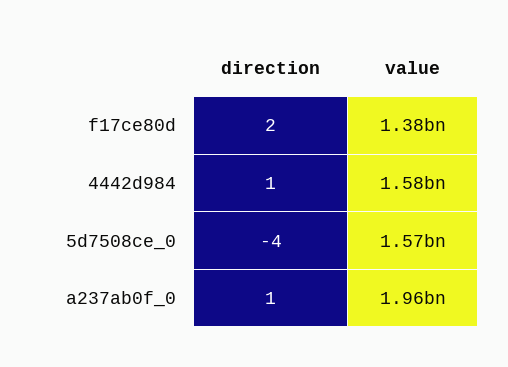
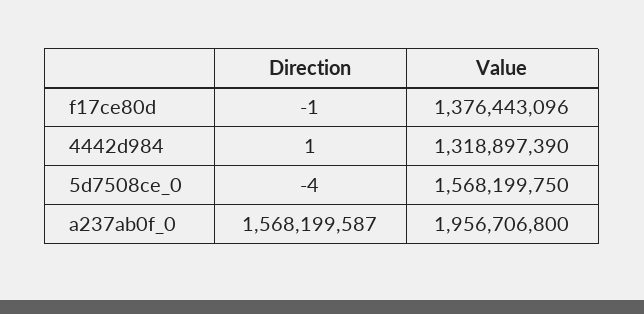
  {
    "direction": {
-     "f17ce80d": 2,
+     "f17ce80d": -1,
      "4442d984": 1,
      "5d7508ce_0": -4,
-     "a237ab0f_0": 1
+     "a237ab0f_0": 1568199587
    },
    "value": {
      "f17ce80d": 1376443096,
-     "4442d984": 1580000000,
+     "4442d984": 1318897390,
      "5d7508ce_0": 1568199750,
      "a237ab0f_0": 1956706800
    }
  }

